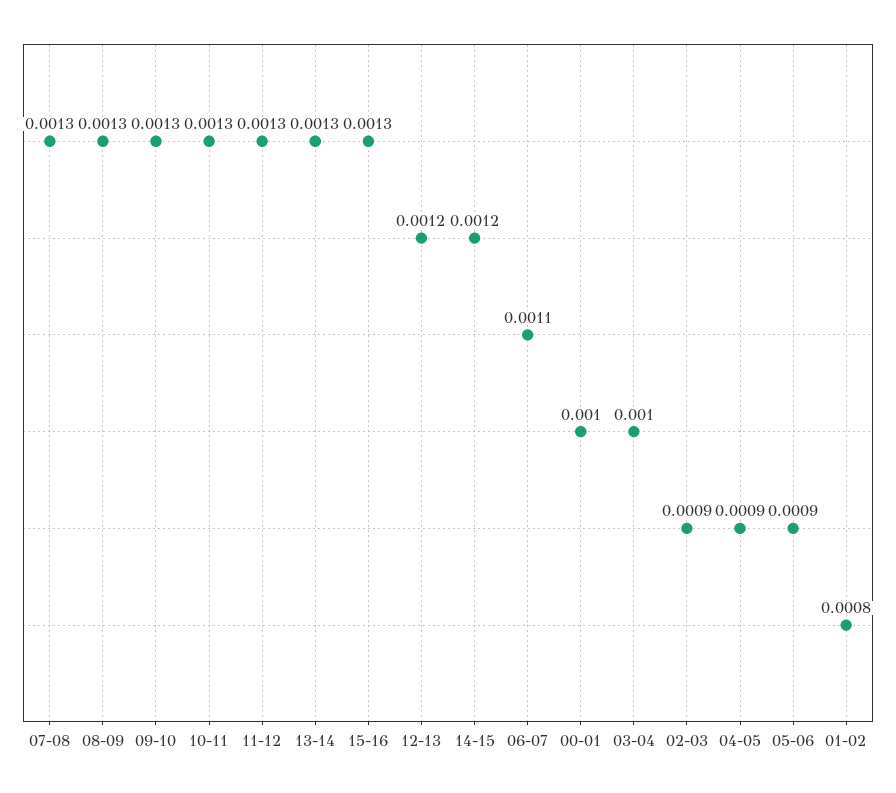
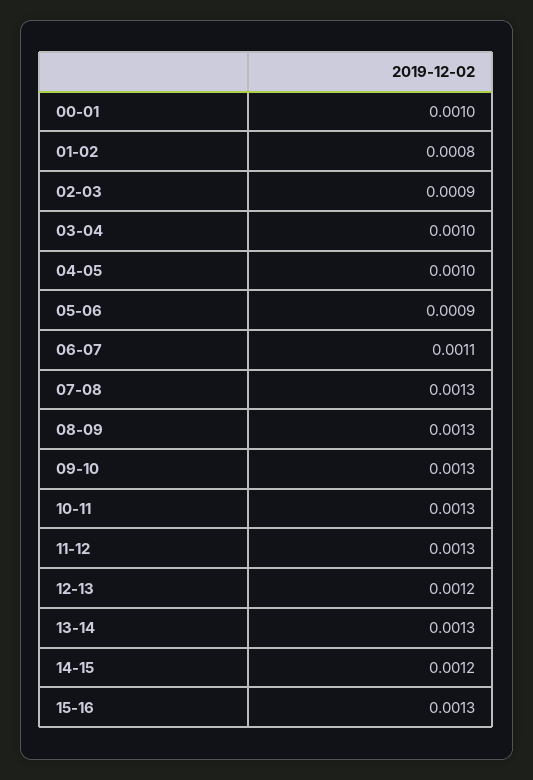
  {
    "07-08": 0.0013,
    "08-09": 0.0013,
    "09-10": 0.0013,
    "10-11": 0.0013,
    "11-12": 0.0013,
    "13-14": 0.0013,
    "15-16": 0.0013,
    "12-13": 0.0012,
    "14-15": 0.0012,
    "06-07": 0.0011,
    "00-01": 0.001,
    "03-04": 0.001,
    "02-03": 0.0009,
-   "04-05": 0.0009,
+   "04-05": 0.001,
    "05-06": 0.0009,
    "01-02": 0.0008
  }

